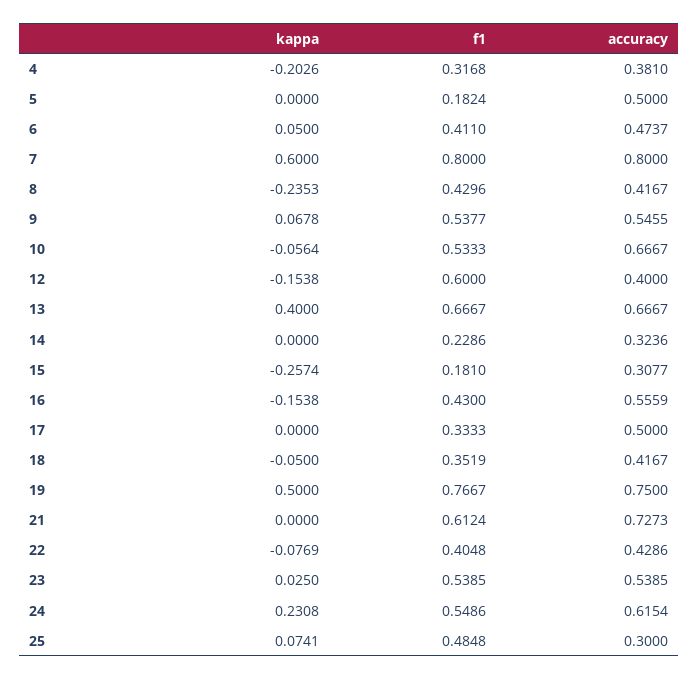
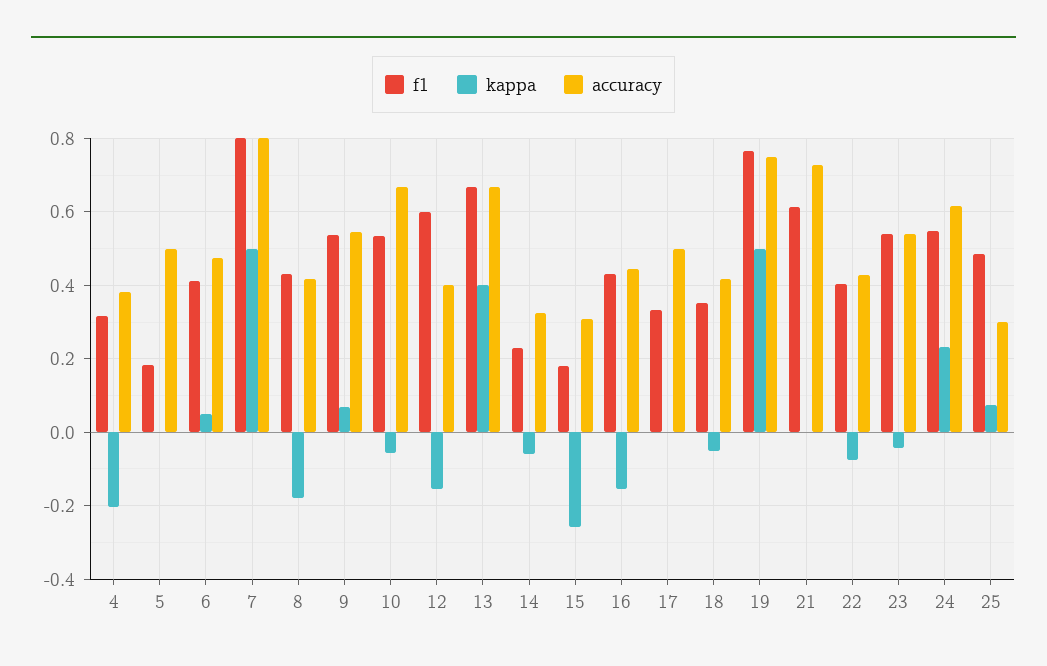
  {
    "kappa": {
      "4": -0.2026,
      "5": 0,
      "6": 0.05,
-     "7": 0.6,
+     "7": 0.5,
-     "8": -0.2353,
+     "8": -0.18,
      "9": 0.0678,
      "10": -0.0564,
      "12": -0.1538,
      "13": 0.4,
-     "14": 0,
+     "14": -0.06,
      "15": -0.2574,
      "16": -0.1538,
      "17": 0,
      "18": -0.05,
      "19": 0.5,
      "21": 0,
      "22": -0.0769,
-     "23": 0.025,
+     "23": -0.04,
      "24": 0.2308,
      "25": 0.0741
    },
    "f1": {
      "4": 0.3168,
      "5": 0.1824,
      "6": 0.411,
      "7": 0.8,
      "8": 0.4296,
      "9": 0.5377,
      "10": 0.5333,
      "12": 0.6,
      "13": 0.6667,
      "14": 0.2286,
      "15": 0.181,
      "16": 0.43,
      "17": 0.3333,
      "18": 0.3519,
      "19": 0.7667,
      "21": 0.6124,
      "22": 0.4048,
      "23": 0.5385,
      "24": 0.5486,
      "25": 0.4848
    },
    "accuracy": {
      "4": 0.381,
      "5": 0.5,
      "6": 0.4737,
      "7": 0.8,
      "8": 0.4167,
      "9": 0.5455,
      "10": 0.6667,
      "12": 0.4,
      "13": 0.6667,
      "14": 0.3236,
      "15": 0.3077,
-     "16": 0.5559,
+     "16": 0.44,
      "17": 0.5,
      "18": 0.4167,
      "19": 0.75,
      "21": 0.7273,
      "22": 0.4286,
      "23": 0.5385,
      "24": 0.6154,
      "25": 0.3
    }
  }

